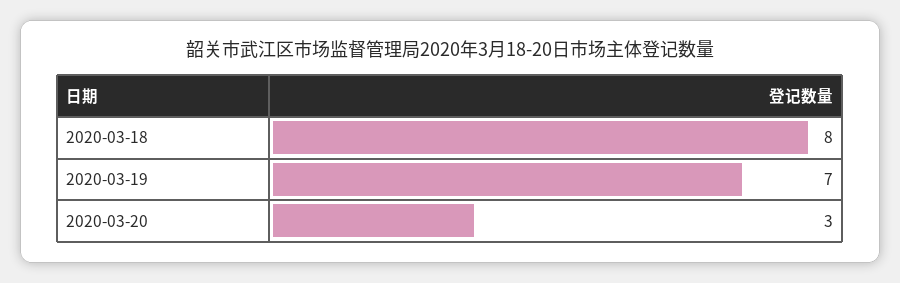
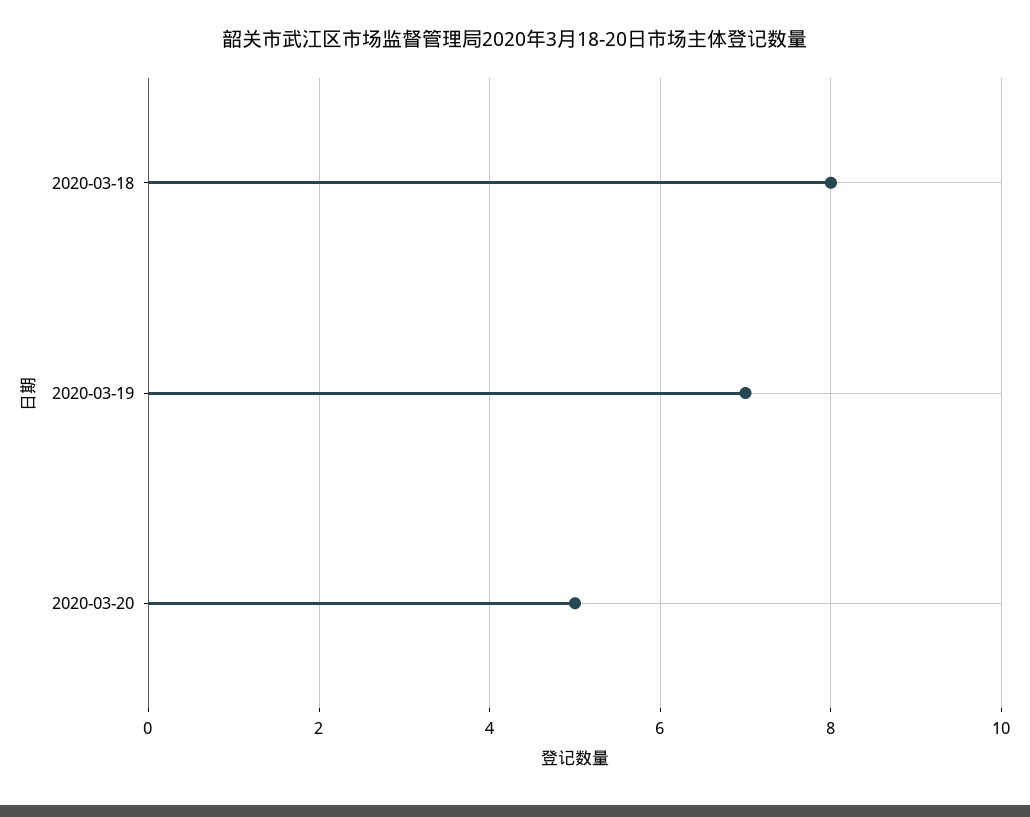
  {
    "2020-03-18": 8,
    "2020-03-19": 7,
-   "2020-03-20": 3
+   "2020-03-20": 5
  }

